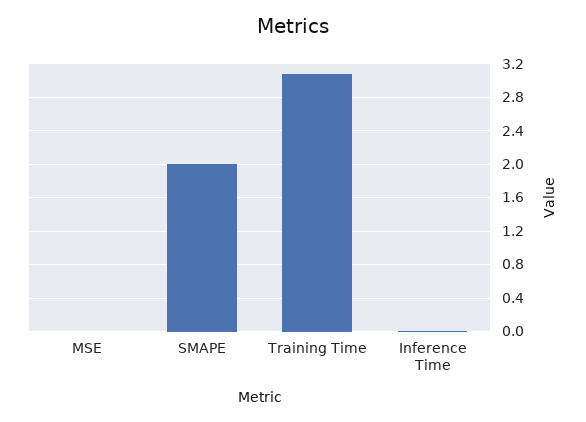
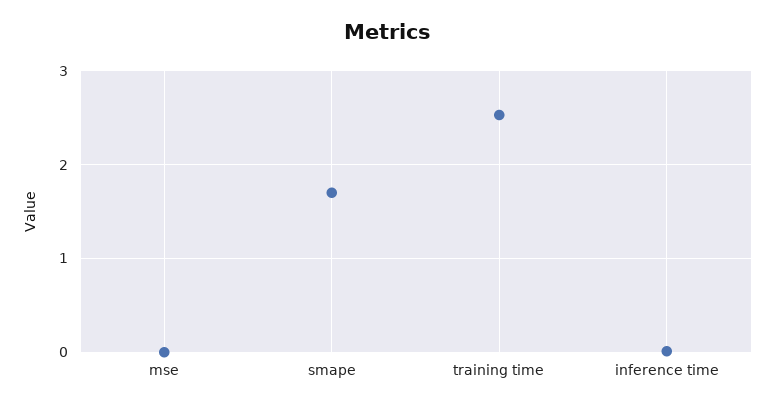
  {
    "MSE": 0,
-   "SMAPE": 2,
+   "SMAPE": 1.7,
-   "Training Time": 3.1,
+   "Training Time": 2.5,
    "Inference Time": 0
  }

